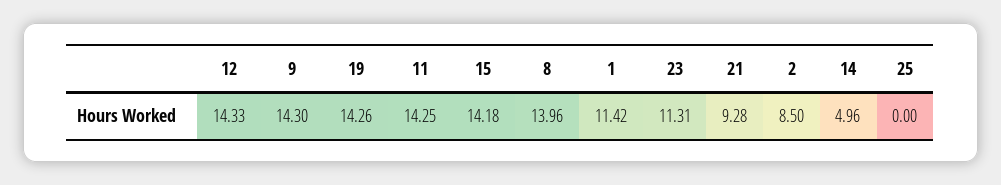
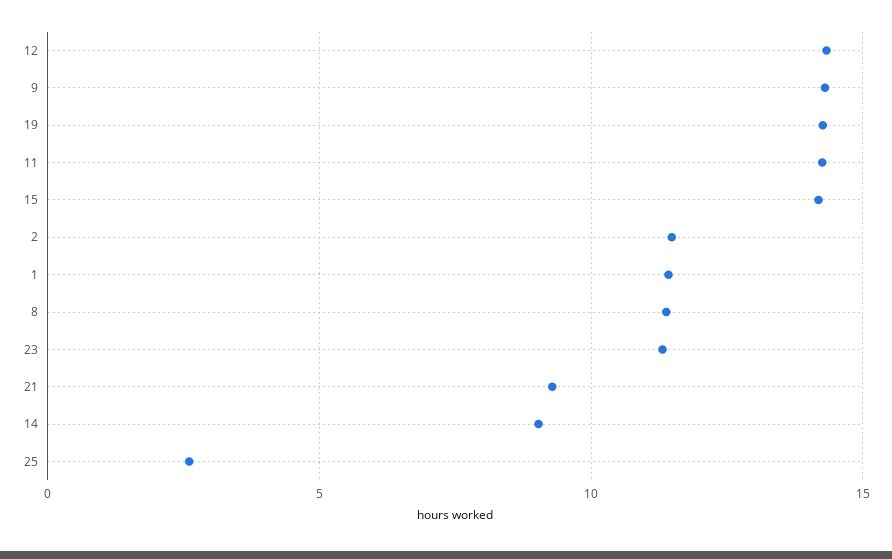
  {
    "12": 14.33,
    "9": 14.3,
    "19": 14.26,
    "11": 14.25,
    "15": 14.18,
-   "8": 13.96,
+   "8": 11.5,
    "1": 11.42,
    "23": 11.31,
    "21": 9.28,
-   "2": 8.5,
+   "2": 11.5,
-   "14": 4.96,
+   "14": 9,
-   "25": 0
+   "25": 2.5
  }

